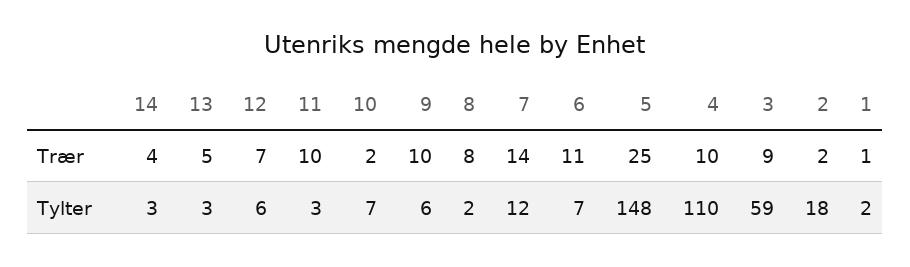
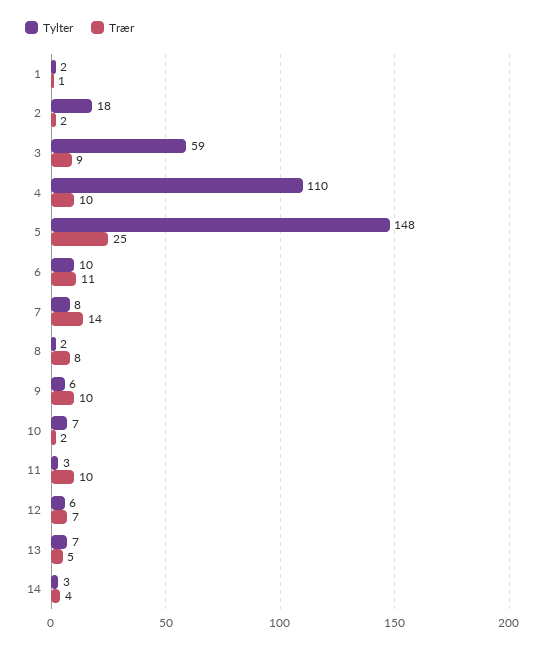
  {
    "Trær": {
      "14": 4,
      "13": 5,
      "12": 7,
      "11": 10,
      "10": 2,
      "9": 10,
      "8": 8,
      "7": 14,
      "6": 11,
      "5": 25,
      "4": 10,
      "3": 9,
      "2": 2,
      "1": 1
    },
    "Tylter": {
      "14": 3,
-     "13": 3,
+     "13": 7,
      "12": 6,
      "11": 3,
      "10": 7,
      "9": 6,
      "8": 2,
-     "7": 12,
+     "7": 8,
-     "6": 7,
+     "6": 10,
      "5": 148,
      "4": 110,
      "3": 59,
      "2": 18,
      "1": 2
    }
  }

